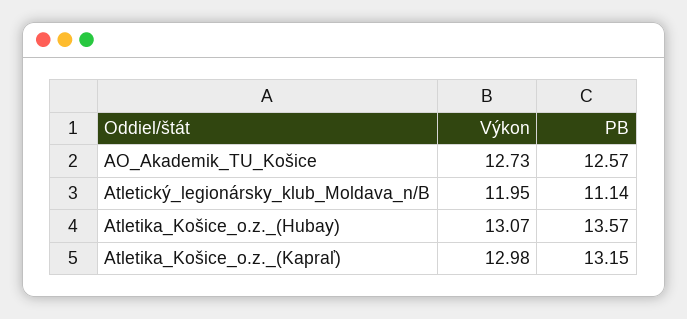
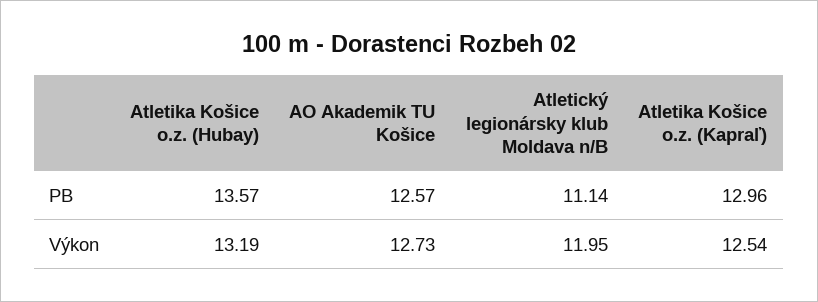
  {
    "Výkon": {
      "AO_Akademik_TU_Košice": 12.73,
      "Atletický_legionársky_klub_Moldava_n/B": 11.95,
-     "Atletika_Košice_o.z._(Hubay)": 13.07,
+     "Atletika_Košice_o.z._(Hubay)": 13.19,
-     "Atletika_Košice_o.z._(Kapraľ)": 12.98
+     "Atletika_Košice_o.z._(Kapraľ)": 12.54
    },
    "PB": {
      "AO_Akademik_TU_Košice": 12.57,
      "Atletický_legionársky_klub_Moldava_n/B": 11.14,
      "Atletika_Košice_o.z._(Hubay)": 13.57,
-     "Atletika_Košice_o.z._(Kapraľ)": 13.15
+     "Atletika_Košice_o.z._(Kapraľ)": 12.96
    }
  }

